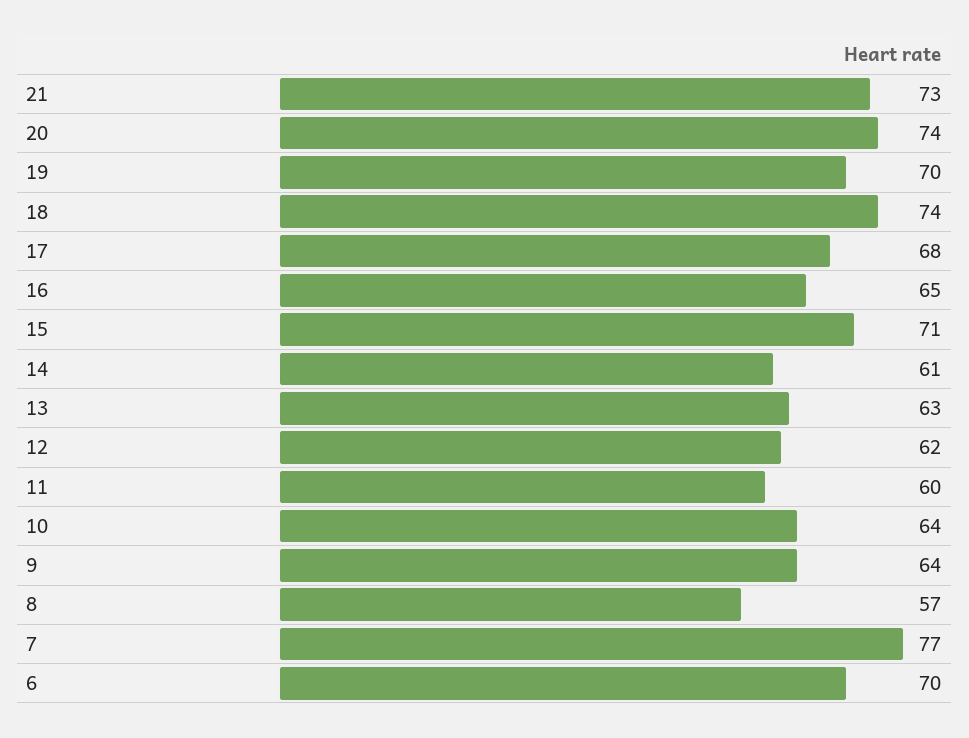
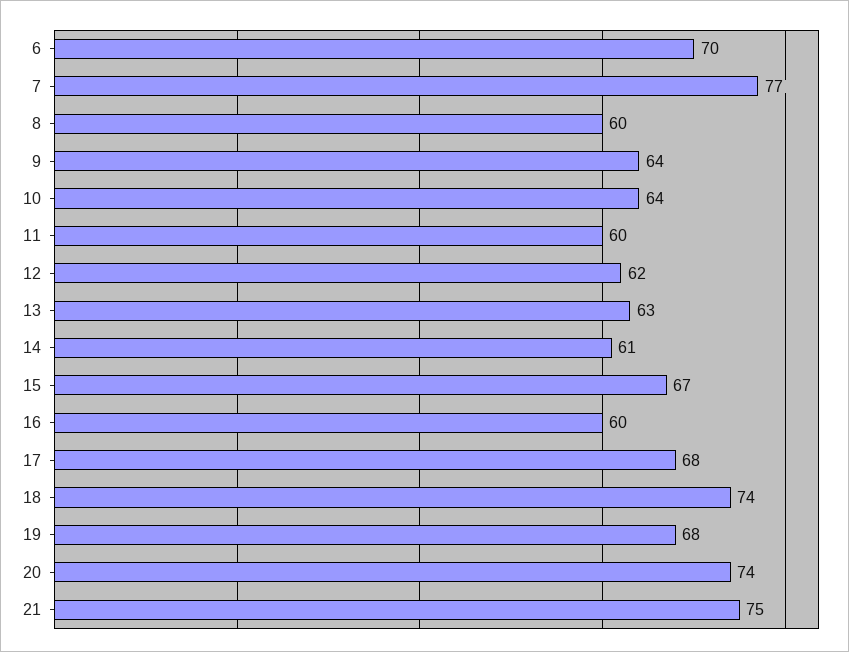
  {
-   "21": 73,
+   "21": 75,
    "20": 74,
-   "19": 70,
+   "19": 68,
    "18": 74,
    "17": 68,
-   "16": 65,
+   "16": 60,
-   "15": 71,
+   "15": 67,
    "14": 61,
    "13": 63,
    "12": 62,
    "11": 60,
    "10": 64,
    "9": 64,
-   "8": 57,
+   "8": 60,
    "7": 77,
    "6": 70
  }

